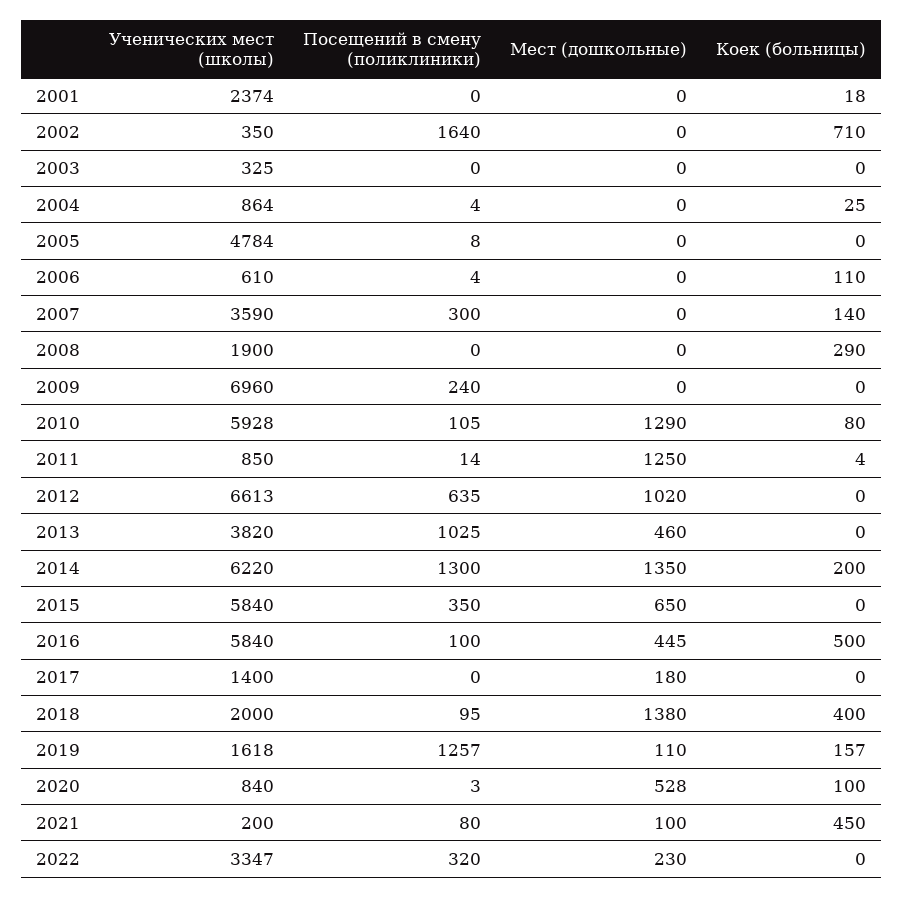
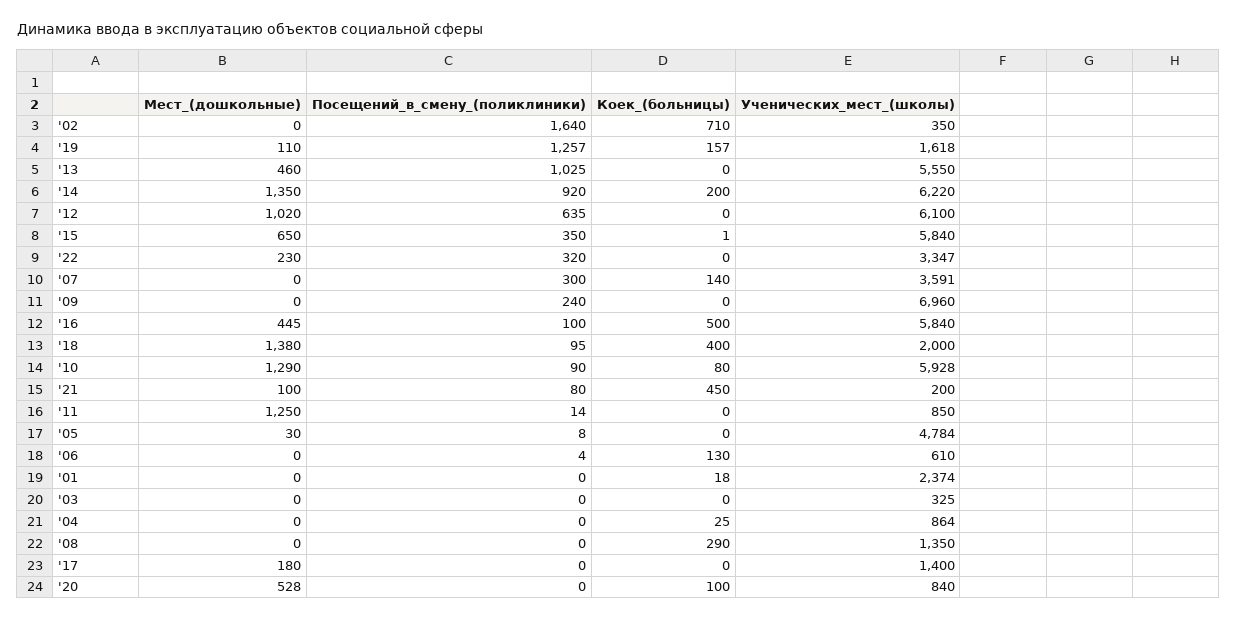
  {
    "Ученических мест (школы)": {
      "2001": 2374,
      "2002": 350,
      "2003": 325,
      "2004": 864,
      "2005": 4784,
      "2006": 610,
-     "2007": 3590,
+     "2007": 3591,
-     "2008": 1900,
+     "2008": 1350,
      "2009": 6960,
      "2010": 5928,
      "2011": 850,
-     "2012": 6613,
+     "2012": 6100,
-     "2013": 3820,
+     "2013": 5550,
      "2014": 6220,
      "2015": 5840,
      "2016": 5840,
      "2017": 1400,
      "2018": 2000,
      "2019": 1618,
      "2020": 840,
      "2021": 200,
      "2022": 3347
    },
    "Посещений в смену (поликлиники)": {
      "2001": 0,
      "2002": 1640,
      "2003": 0,
-     "2004": 4,
+     "2004": 0,
      "2005": 8,
      "2006": 4,
      "2007": 300,
      "2008": 0,
      "2009": 240,
-     "2010": 105,
+     "2010": 90,
      "2011": 14,
      "2012": 635,
      "2013": 1025,
-     "2014": 1300,
+     "2014": 920,
      "2015": 350,
      "2016": 100,
      "2017": 0,
      "2018": 95,
      "2019": 1257,
-     "2020": 3,
+     "2020": 0,
      "2021": 80,
      "2022": 320
    },
    "Мест (дошкольные)": {
      "2001": 0,
      "2002": 0,
      "2003": 0,
      "2004": 0,
-     "2005": 0,
+     "2005": 30,
      "2006": 0,
      "2007": 0,
      "2008": 0,
      "2009": 0,
      "2010": 1290,
      "2011": 1250,
      "2012": 1020,
      "2013": 460,
      "2014": 1350,
      "2015": 650,
      "2016": 445,
      "2017": 180,
      "2018": 1380,
      "2019": 110,
      "2020": 528,
      "2021": 100,
      "2022": 230
    },
    "Коек (больницы)": {
      "2001": 18,
      "2002": 710,
      "2003": 0,
      "2004": 25,
      "2005": 0,
-     "2006": 110,
+     "2006": 130,
      "2007": 140,
      "2008": 290,
      "2009": 0,
      "2010": 80,
-     "2011": 4,
+     "2011": 0,
      "2012": 0,
      "2013": 0,
      "2014": 200,
-     "2015": 0,
+     "2015": 1,
      "2016": 500,
      "2017": 0,
      "2018": 400,
      "2019": 157,
      "2020": 100,
      "2021": 450,
      "2022": 0
    }
  }

